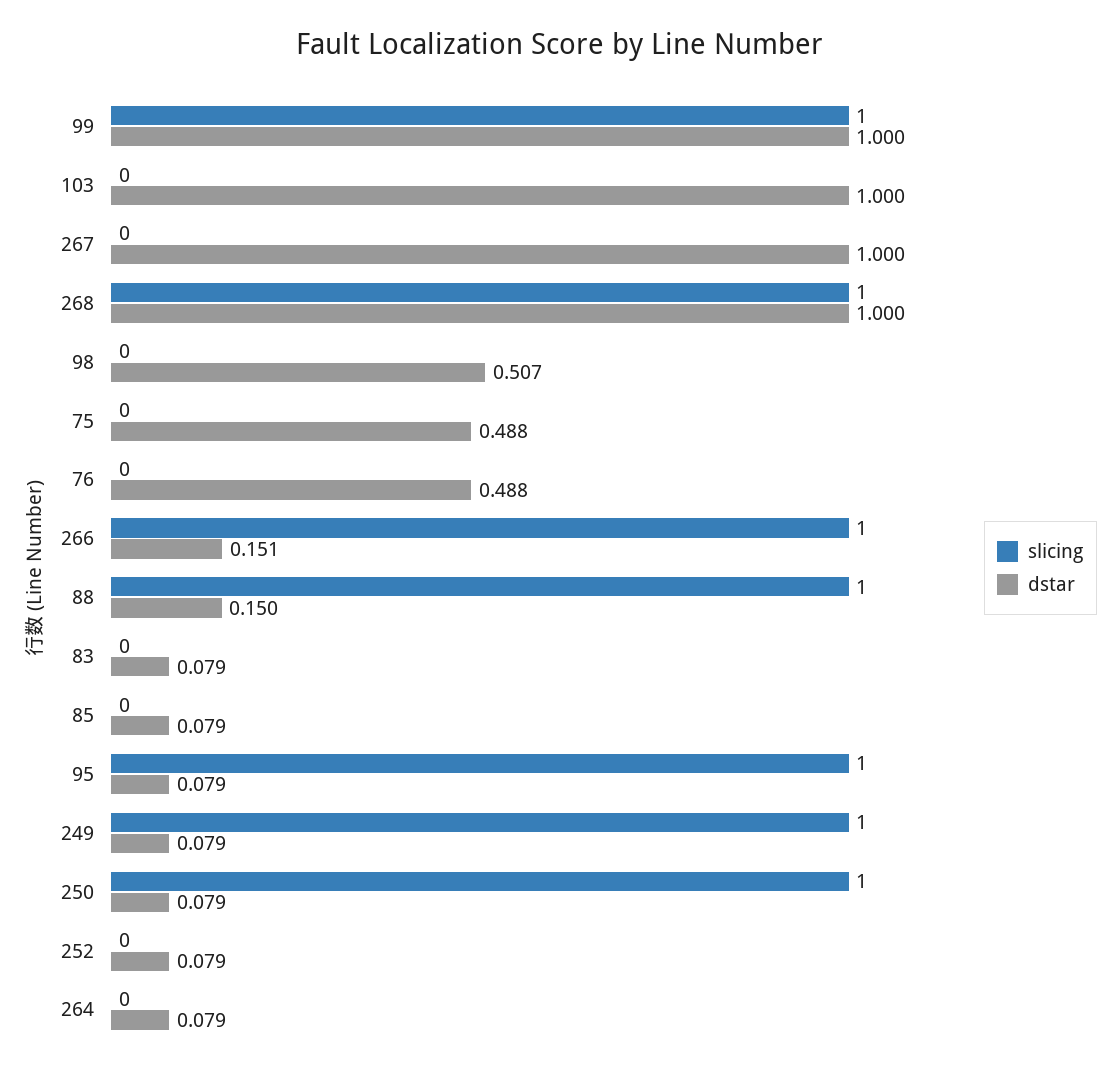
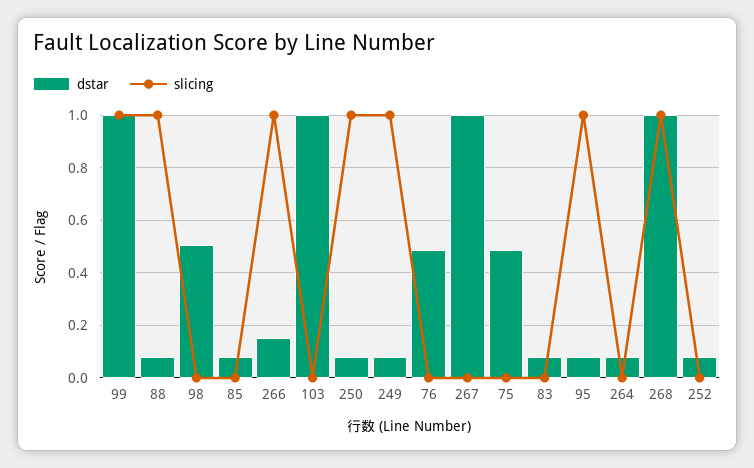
  {
    "slicing": {
      "99": 1,
      "103": 0,
      "267": 0,
      "268": 1,
      "98": 0,
      "75": 0,
      "76": 0,
      "266": 1,
      "88": 1,
      "83": 0,
      "85": 0,
      "95": 1,
      "249": 1,
      "250": 1,
      "252": 0,
      "264": 0
    },
    "dstar": {
      "99": 1,
      "103": 1,
      "267": 1,
      "268": 1,
      "98": 0.507,
      "75": 0.488,
      "76": 0.488,
      "266": 0.151,
-     "88": 0.15,
+     "88": 0.075,
      "83": 0.079,
      "85": 0.079,
      "95": 0.079,
      "249": 0.079,
      "250": 0.079,
      "252": 0.079,
      "264": 0.079
    }
  }

